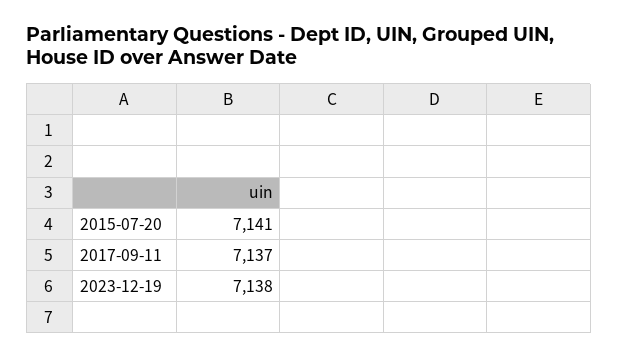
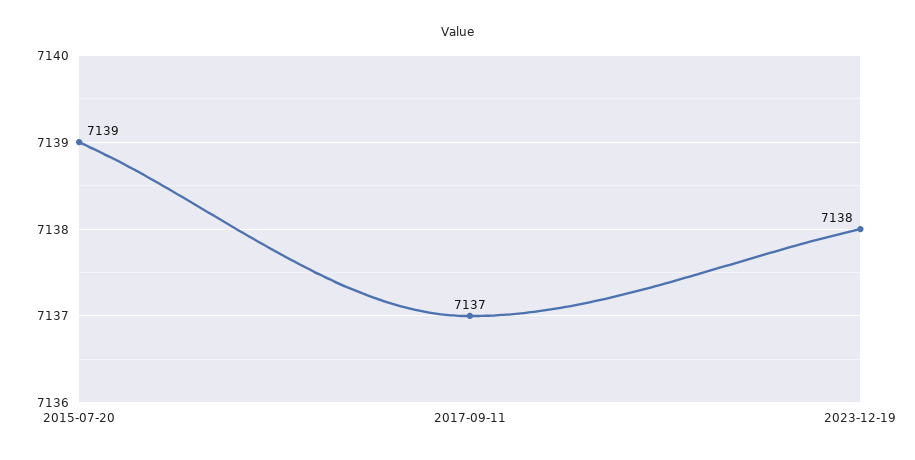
  {
-   "2015-07-20": 7141,
+   "2015-07-20": 7139,
    "2017-09-11": 7137,
    "2023-12-19": 7138
  }

